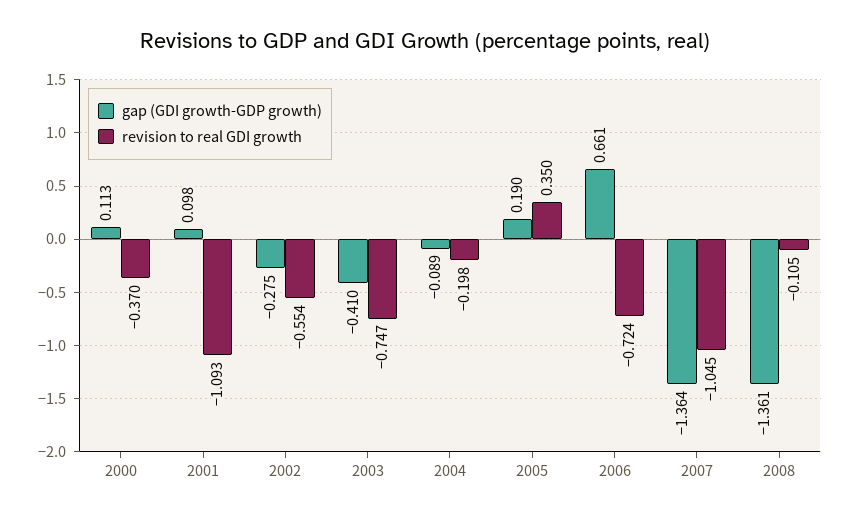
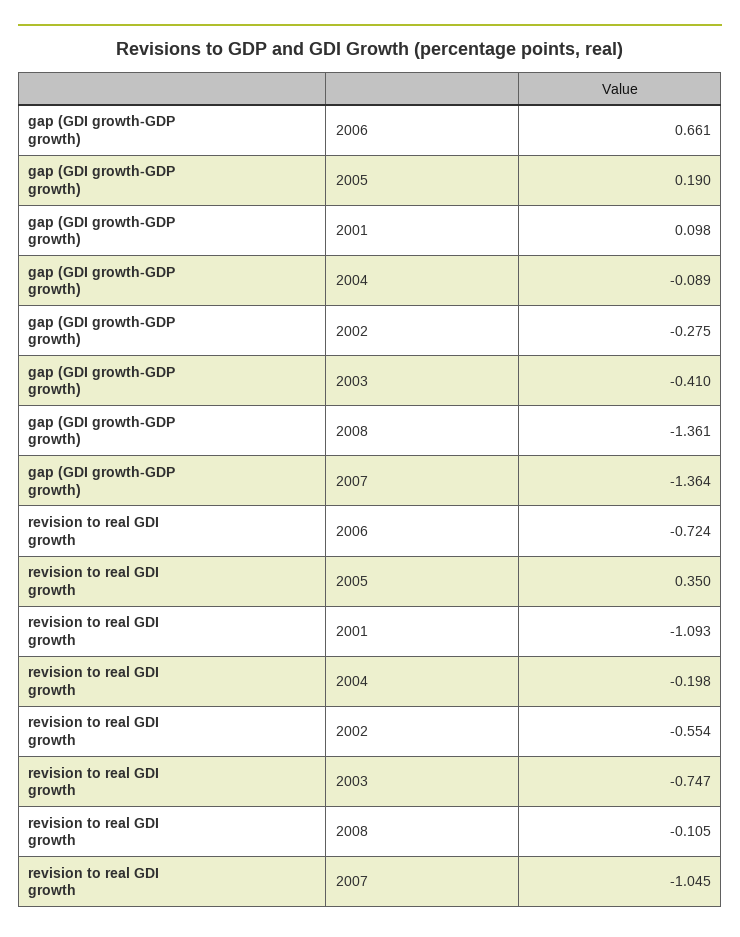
  {
    "gap (GDI growth-GDP growth)": {
-     "2000": 0.113,
      "2001": 0.098,
      "2002": -0.275,
      "2003": -0.41,
      "2004": -0.089,
      "2005": 0.19,
      "2006": 0.661,
      "2007": -1.364,
      "2008": -1.361
    },
    "revision to real GDI growth": {
-     "2000": -0.37,
      "2001": -1.093,
      "2002": -0.554,
      "2003": -0.747,
      "2004": -0.198,
      "2005": 0.35,
      "2006": -0.724,
      "2007": -1.045,
      "2008": -0.105
    }
  }

